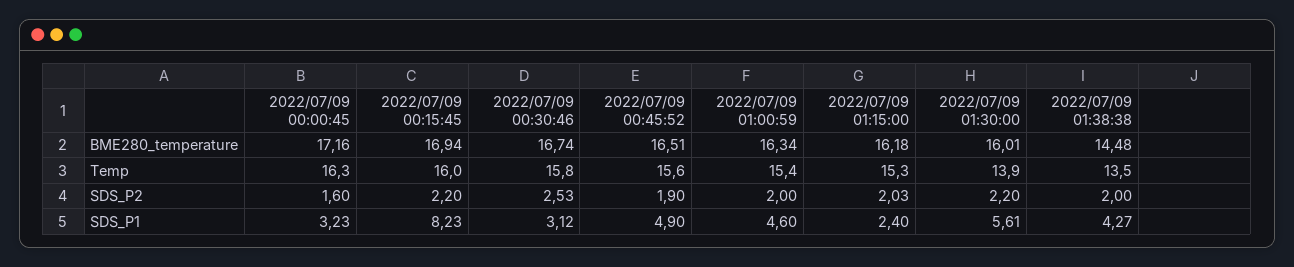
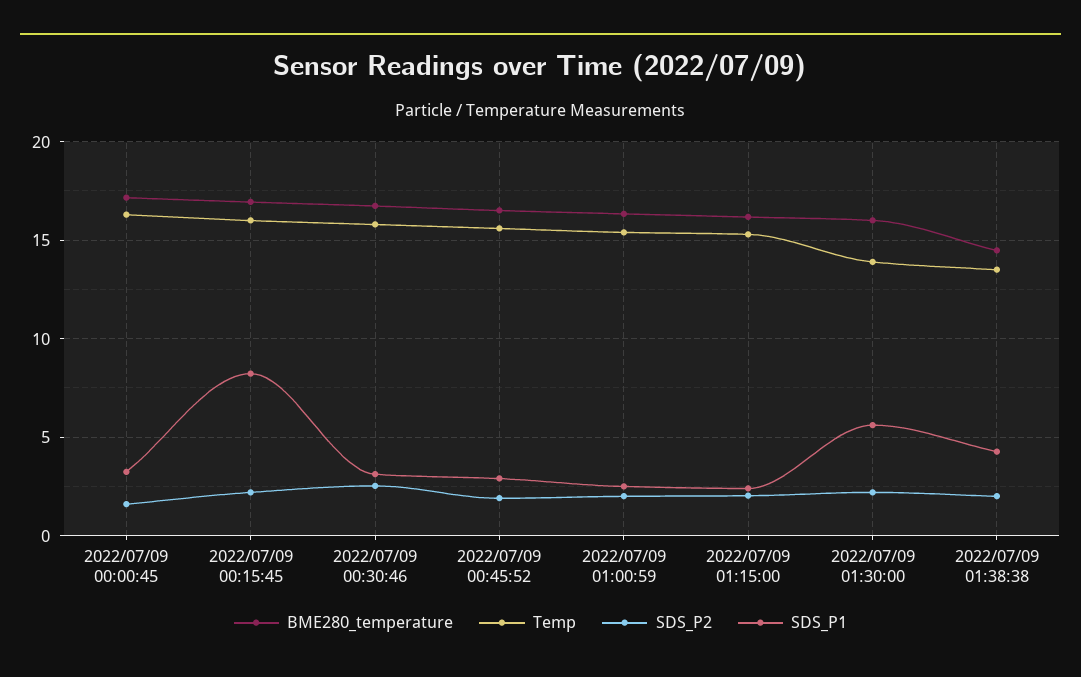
  {
    "BME280_temperature": {
      "2022/07/09 00:00:45": 17.16,
      "2022/07/09 00:15:45": 16.94,
      "2022/07/09 00:30:46": 16.74,
      "2022/07/09 00:45:52": 16.51,
      "2022/07/09 01:00:59": 16.34,
      "2022/07/09 01:15:00": 16.18,
      "2022/07/09 01:30:00": 16.01,
      "2022/07/09 01:38:38": 14.48
    },
    "Temp": {
      "2022/07/09 00:00:45": 16.3,
      "2022/07/09 00:15:45": 16,
      "2022/07/09 00:30:46": 15.8,
      "2022/07/09 00:45:52": 15.6,
      "2022/07/09 01:00:59": 15.4,
      "2022/07/09 01:15:00": 15.3,
      "2022/07/09 01:30:00": 13.9,
      "2022/07/09 01:38:38": 13.5
    },
    "SDS_P2": {
      "2022/07/09 00:00:45": 1.6,
      "2022/07/09 00:15:45": 2.2,
      "2022/07/09 00:30:46": 2.53,
      "2022/07/09 00:45:52": 1.9,
      "2022/07/09 01:00:59": 2,
      "2022/07/09 01:15:00": 2.03,
      "2022/07/09 01:30:00": 2.2,
      "2022/07/09 01:38:38": 2
    },
    "SDS_P1": {
      "2022/07/09 00:00:45": 3.23,
      "2022/07/09 00:15:45": 8.23,
      "2022/07/09 00:30:46": 3.12,
-     "2022/07/09 00:45:52": 4.9,
+     "2022/07/09 00:45:52": 3,
-     "2022/07/09 01:00:59": 4.6,
+     "2022/07/09 01:00:59": 2.5,
      "2022/07/09 01:15:00": 2.4,
      "2022/07/09 01:30:00": 5.61,
      "2022/07/09 01:38:38": 4.27
    }
  }

